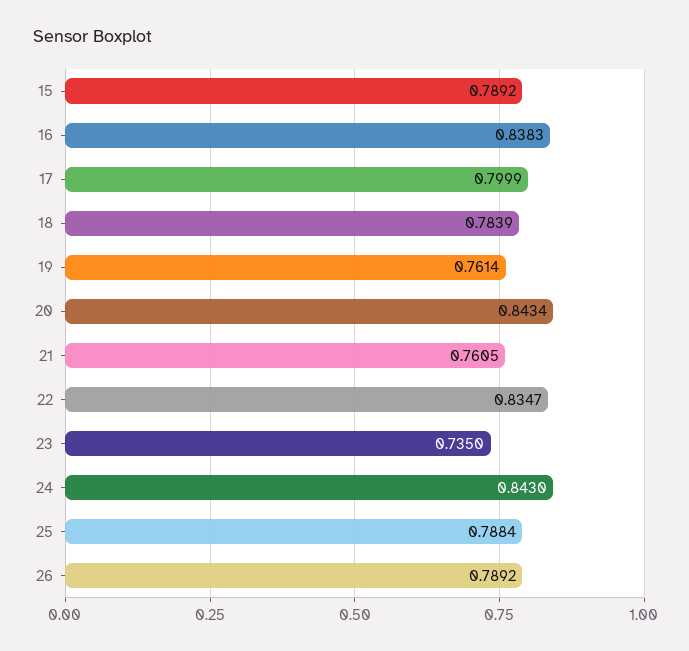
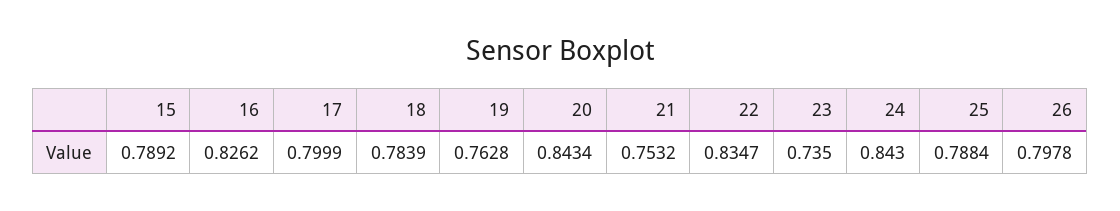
  {
    "15": 0.7892,
-   "16": 0.8383,
+   "16": 0.8262,
    "17": 0.7999,
    "18": 0.7839,
-   "19": 0.7614,
+   "19": 0.7628,
    "20": 0.8434,
-   "21": 0.7605,
+   "21": 0.7532,
    "22": 0.8347,
    "23": 0.735,
    "24": 0.843,
    "25": 0.7884,
-   "26": 0.7892
+   "26": 0.7978
  }

